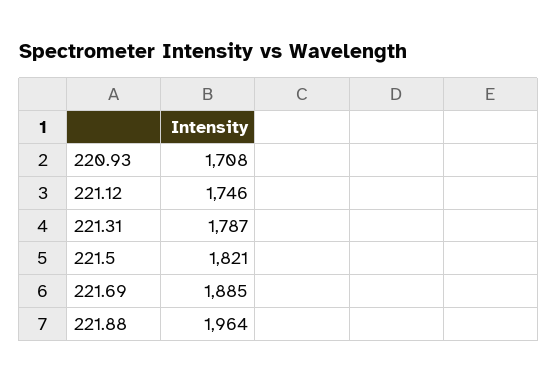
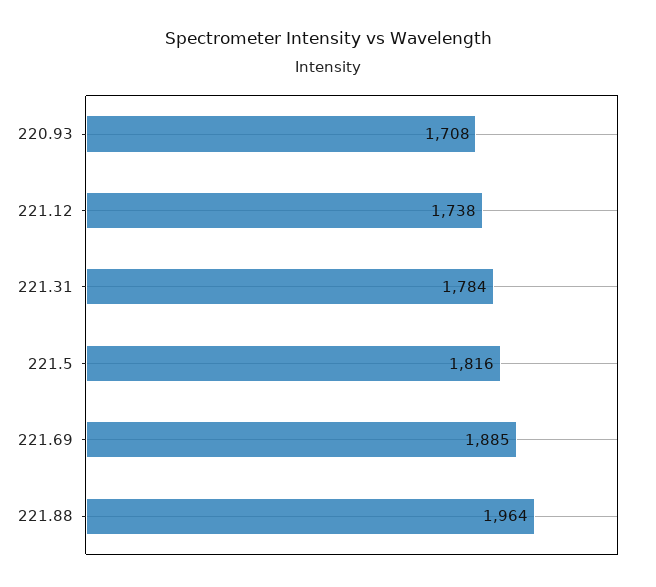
  {
    "220.93": 1708,
-   "221.12": 1746,
+   "221.12": 1738,
-   "221.31": 1787,
+   "221.31": 1784,
-   "221.5": 1821,
+   "221.5": 1816,
    "221.69": 1885,
    "221.88": 1964
  }

